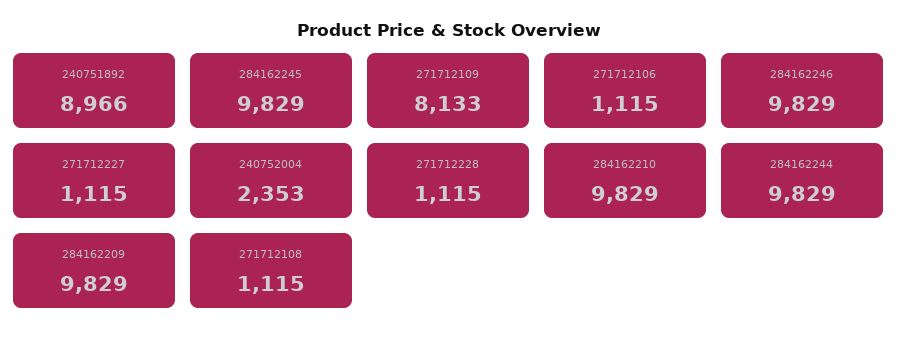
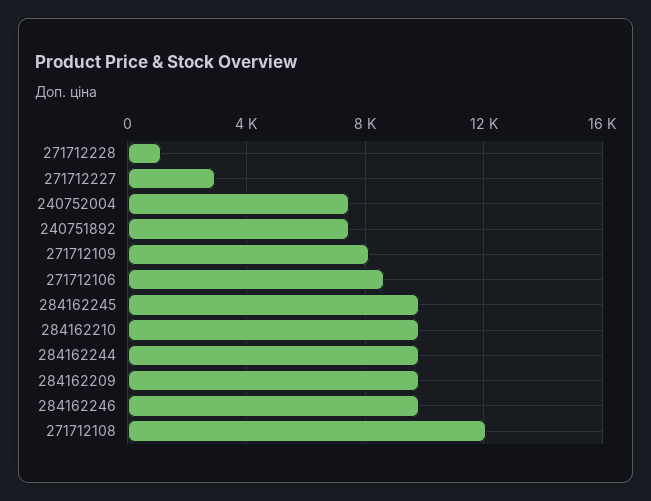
  {
-   "240751892": 8966,
+   "240751892": 7500,
    "284162245": 9829,
    "271712109": 8133,
-   "271712106": 1115,
+   "271712106": 8500,
    "284162246": 9829,
-   "271712227": 1115,
+   "271712227": 3000,
-   "240752004": 2353,
+   "240752004": 7500,
    "271712228": 1115,
    "284162210": 9829,
    "284162244": 9829,
    "284162209": 9829,
-   "271712108": 1115
+   "271712108": 12000
  }

